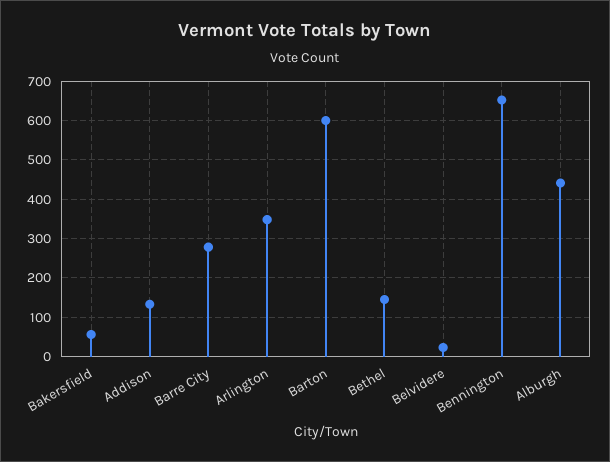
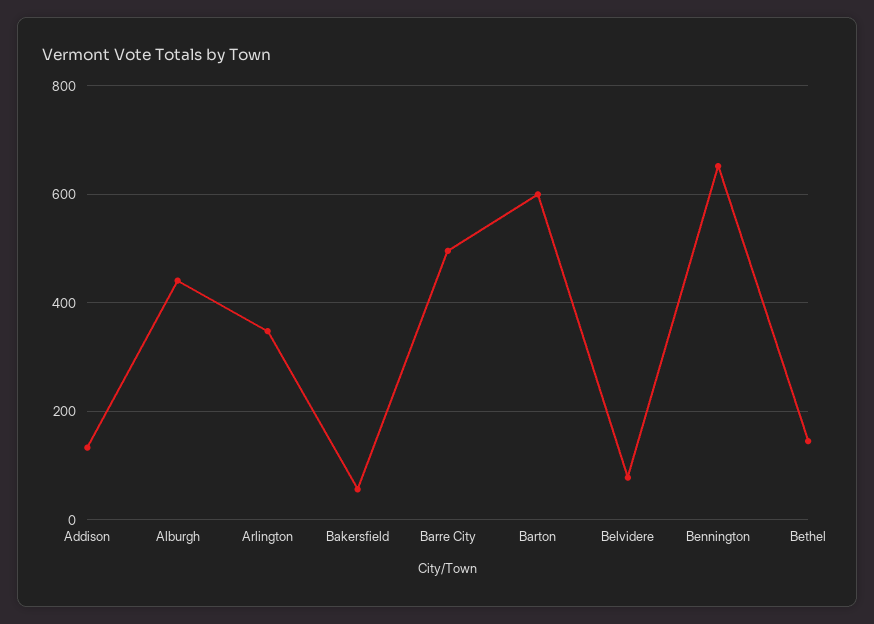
  {
    "Bakersfield": 60,
    "Addison": 140,
-   "Barre City": 280,
+   "Barre City": 500,
    "Arlington": 340,
    "Barton": 600,
    "Bethel": 140,
-   "Belvidere": 20,
+   "Belvidere": 80,
    "Bennington": 660,
    "Alburgh": 440
  }

